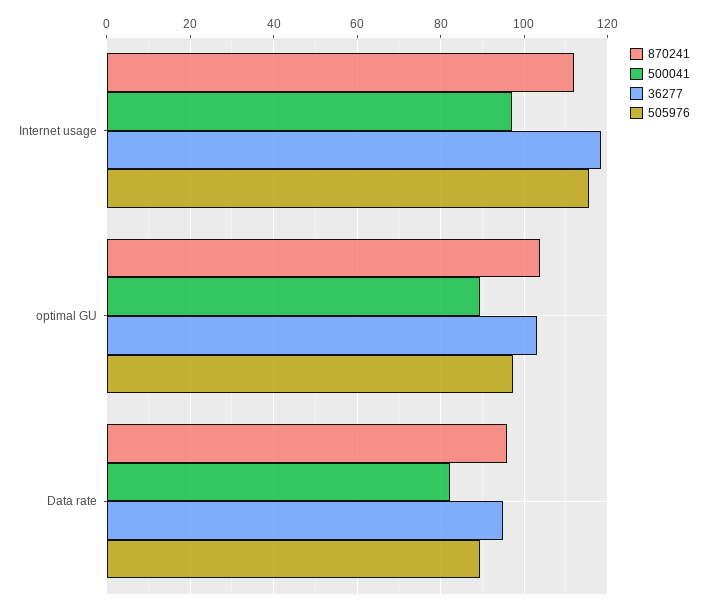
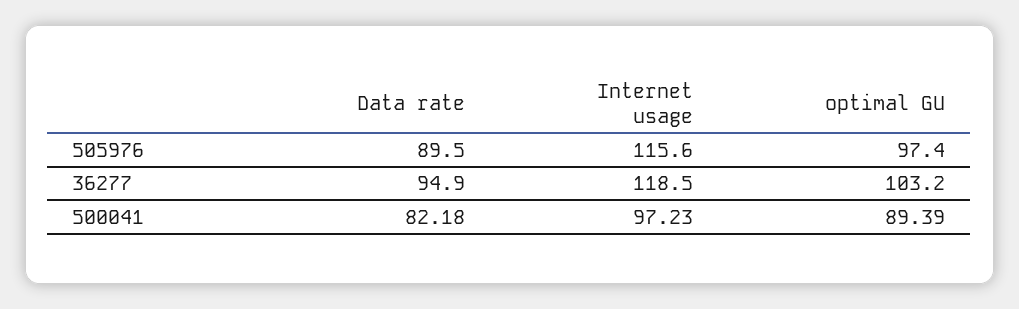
  {
-   "870241": {
-     "Internet usage": 112,
-     "optimal GU": 104,
-     "Data rate": 96
-   },
    "500041": {
      "Internet usage": 97.23,
      "optimal GU": 89.39,
      "Data rate": 82.18
    },
    "36277": {
      "Internet usage": 118.5,
      "optimal GU": 103.2,
      "Data rate": 94.9
    },
    "505976": {
      "Internet usage": 115.6,
      "optimal GU": 97.4,
      "Data rate": 89.5
    }
  }

